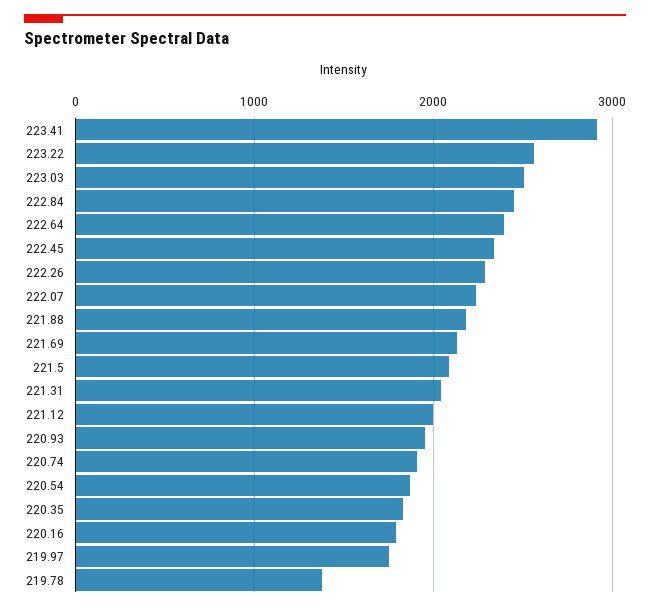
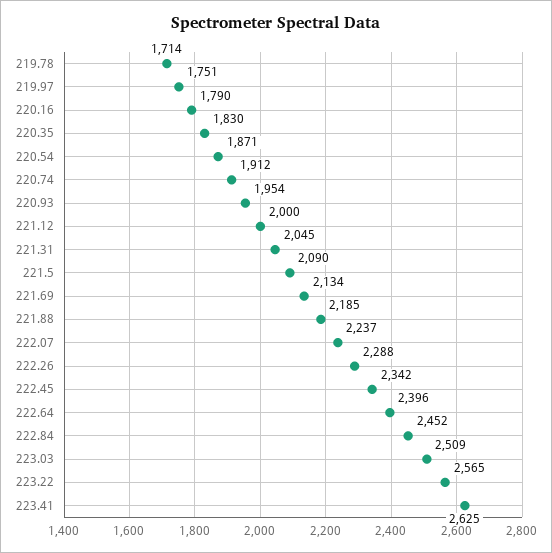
  {
-   "223.41": 2900,
+   "223.41": 2625,
    "223.22": 2565,
    "223.03": 2509,
    "222.84": 2452,
    "222.64": 2396,
    "222.45": 2342,
    "222.26": 2288,
    "222.07": 2237,
    "221.88": 2185,
    "221.69": 2134,
    "221.5": 2090,
    "221.31": 2045,
    "221.12": 2000,
    "220.93": 1954,
    "220.74": 1912,
    "220.54": 1871,
    "220.35": 1830,
    "220.16": 1790,
    "219.97": 1751,
-   "219.78": 1400
+   "219.78": 1714
  }

